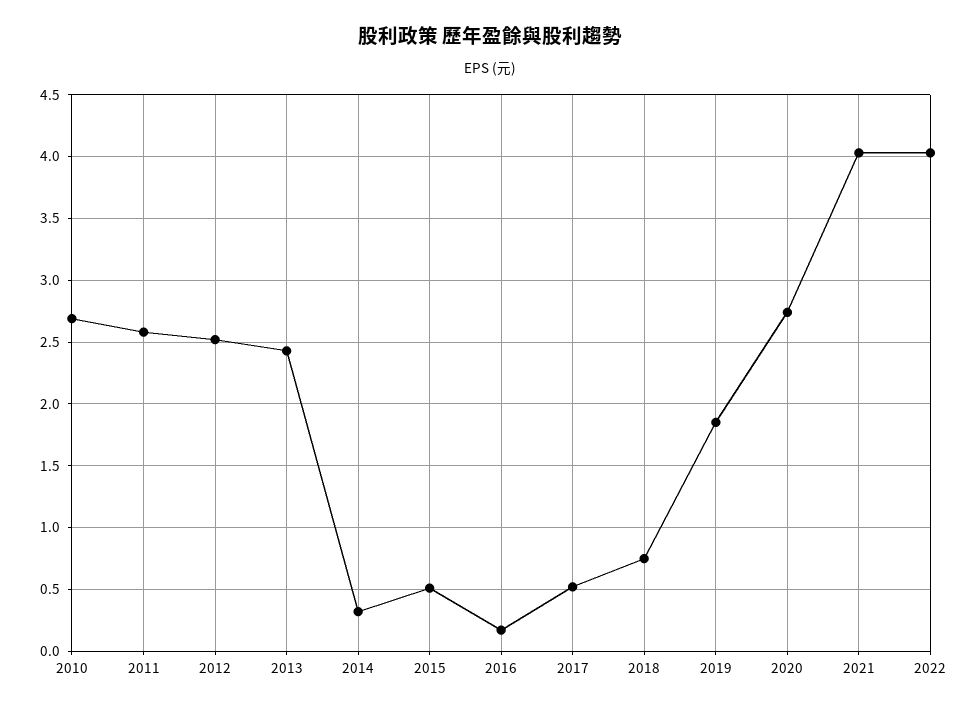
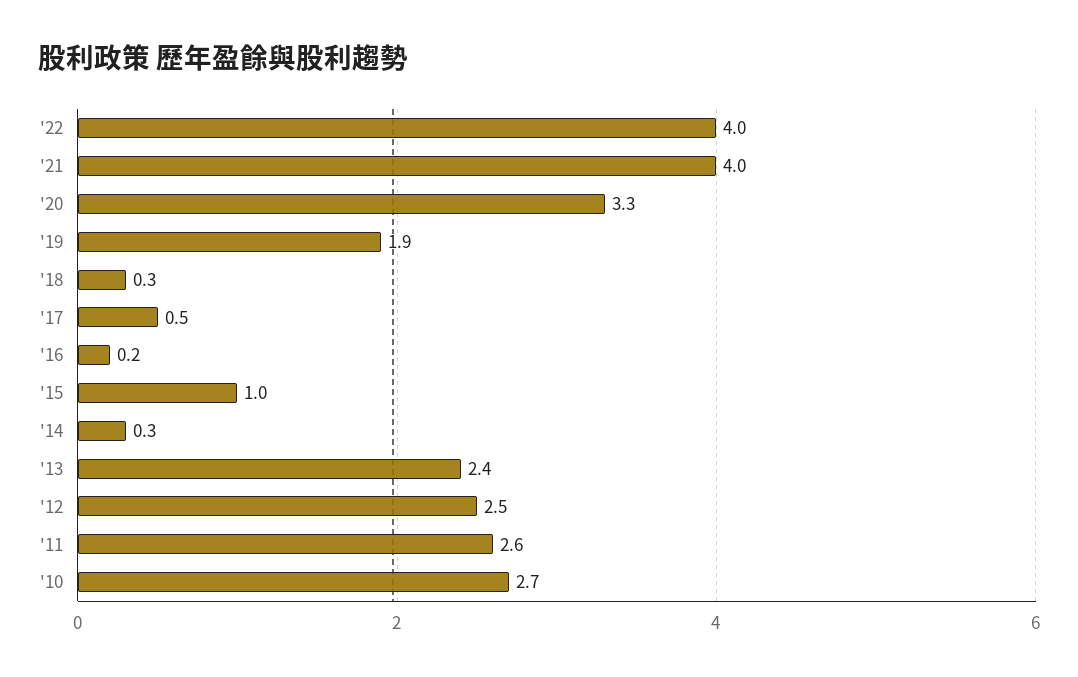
  {
    "2010": 2.7,
    "2011": 2.6,
    "2012": 2.5,
    "2013": 2.4,
    "2014": 0.3,
-   "2015": 0.5,
+   "2015": 1,
    "2016": 0.2,
    "2017": 0.5,
-   "2018": 0.75,
+   "2018": 0.3,
    "2019": 1.9,
-   "2020": 2.75,
+   "2020": 3.3,
    "2021": 4,
    "2022": 4
  }

